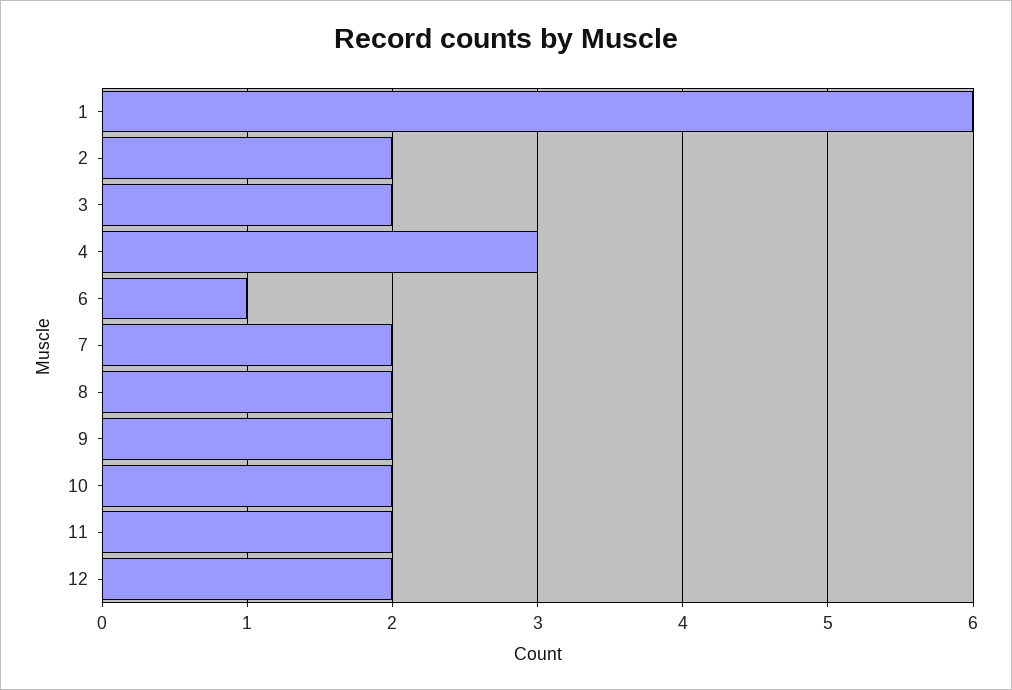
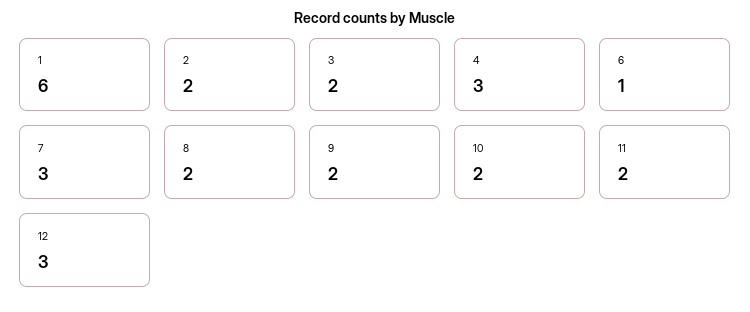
  {
    "1": 6,
    "2": 2,
    "3": 2,
    "4": 3,
    "6": 1,
-   "7": 2,
+   "7": 3,
    "8": 2,
    "9": 2,
    "10": 2,
    "11": 2,
-   "12": 2
+   "12": 3
  }

